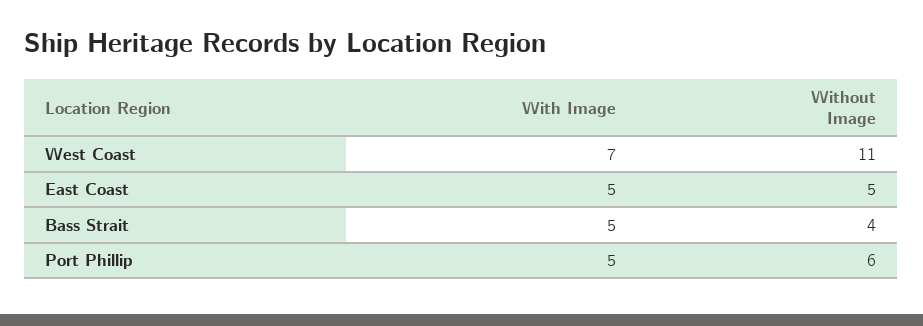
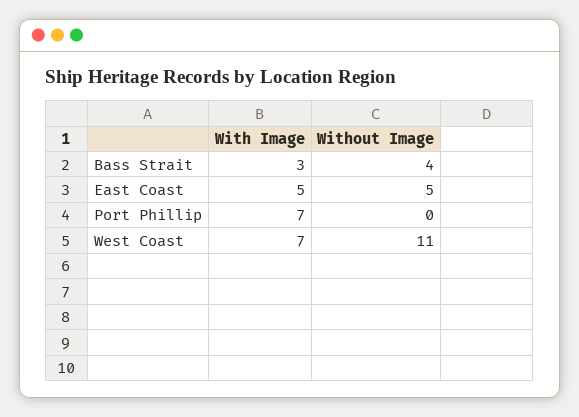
  {
    "With Image": {
      "West Coast": 7,
      "East Coast": 5,
-     "Bass Strait": 5,
+     "Bass Strait": 3,
-     "Port Phillip": 5
+     "Port Phillip": 7
    },
    "Without Image": {
      "West Coast": 11,
      "East Coast": 5,
      "Bass Strait": 4,
-     "Port Phillip": 6
+     "Port Phillip": 0
    }
  }

